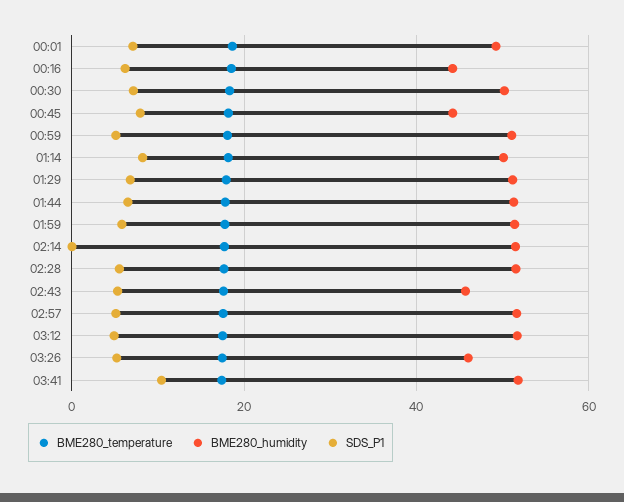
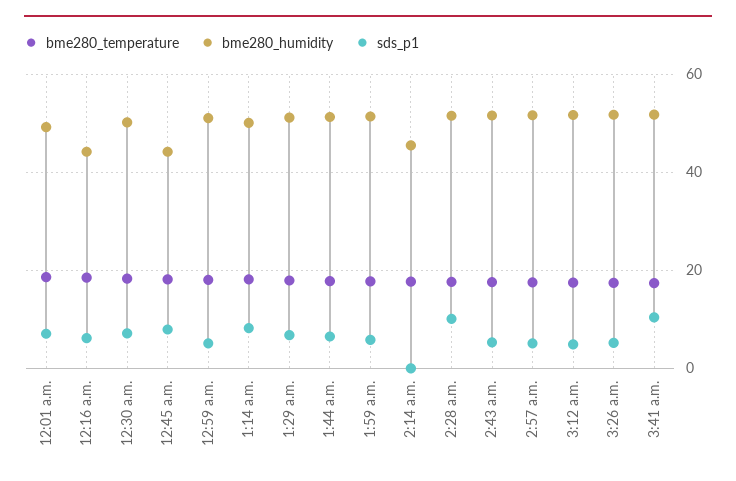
  {
    "BME280_temperature": {
      "00:01": 18,
      "00:16": 18,
      "00:30": 18,
      "00:45": 18,
      "00:59": 18,
      "01:14": 18,
      "01:29": 18,
      "01:44": 18,
      "01:59": 18,
      "02:14": 18,
      "02:28": 18,
      "02:43": 18,
      "02:57": 18,
      "03:12": 18,
      "03:26": 18,
      "03:41": 18
    },
    "BME280_humidity": {
      "00:01": 50,
      "00:16": 44,
      "00:30": 50,
      "00:45": 44,
      "00:59": 52,
      "01:14": 50,
      "01:29": 52,
      "01:44": 52,
      "01:59": 52,
-     "02:14": 52,
+     "02:14": 46,
      "02:28": 52,
-     "02:43": 46,
+     "02:43": 52,
      "02:57": 52,
      "03:12": 52,
-     "03:26": 46,
+     "03:26": 52,
      "03:41": 52
    },
    "SDS_P1": {
      "00:01": 8,
      "00:16": 6,
      "00:30": 8,
      "00:45": 8,
      "00:59": 6,
      "01:14": 8,
      "01:29": 6,
      "01:44": 6,
      "01:59": 6,
      "02:14": 0,
-     "02:28": 6,
+     "02:28": 10,
      "02:43": 6,
      "02:57": 6,
      "03:12": 4,
      "03:26": 6,
      "03:41": 10
    }
  }

